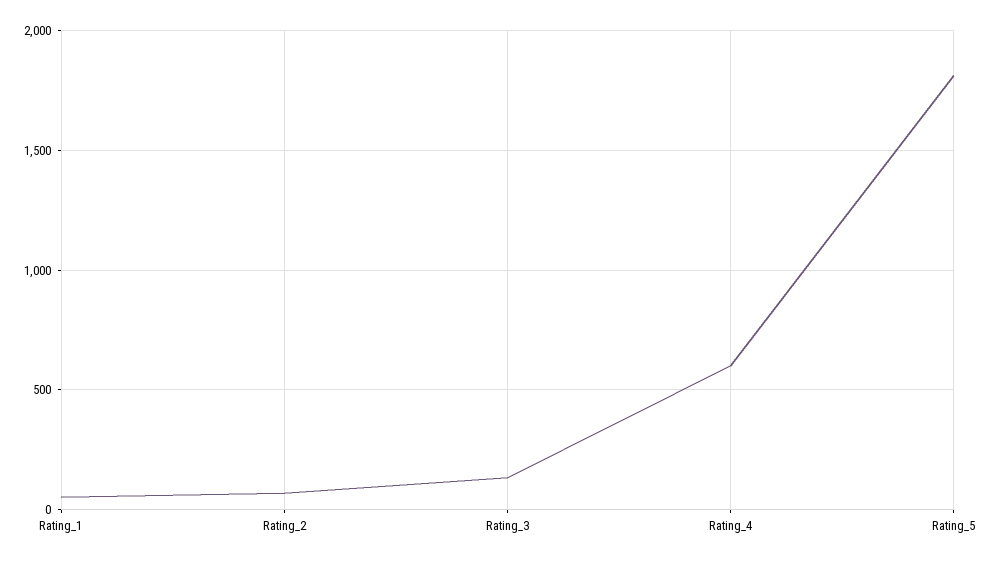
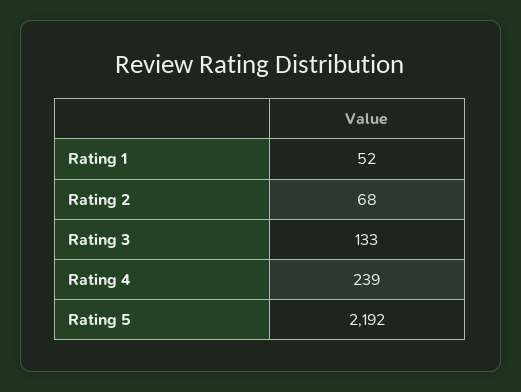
  {
    "Rating_1": 52,
    "Rating_2": 68,
    "Rating_3": 133,
-   "Rating_4": 600,
+   "Rating_4": 239,
-   "Rating_5": 1800
+   "Rating_5": 2192
  }

